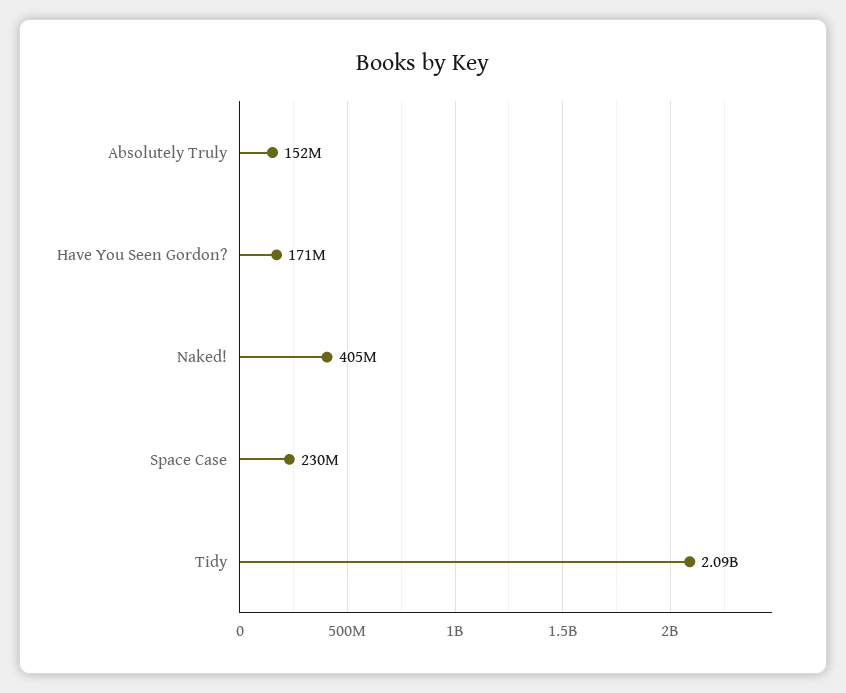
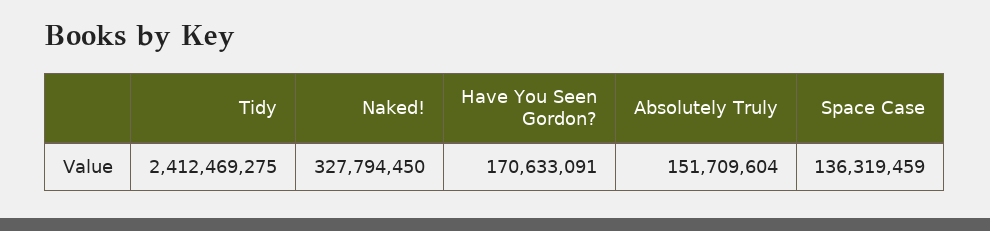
  {
    "Absolutely Truly": 151709604,
    "Have You Seen Gordon?": 170633091,
-   "Naked!": 405000000,
+   "Naked!": 327794450,
-   "Space Case": 230000000,
+   "Space Case": 136319459,
-   "Tidy": 2090000000
+   "Tidy": 2412469275
  }

